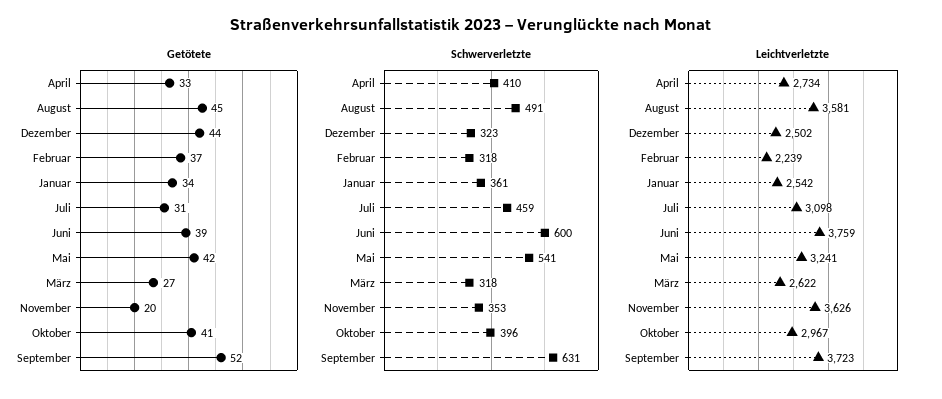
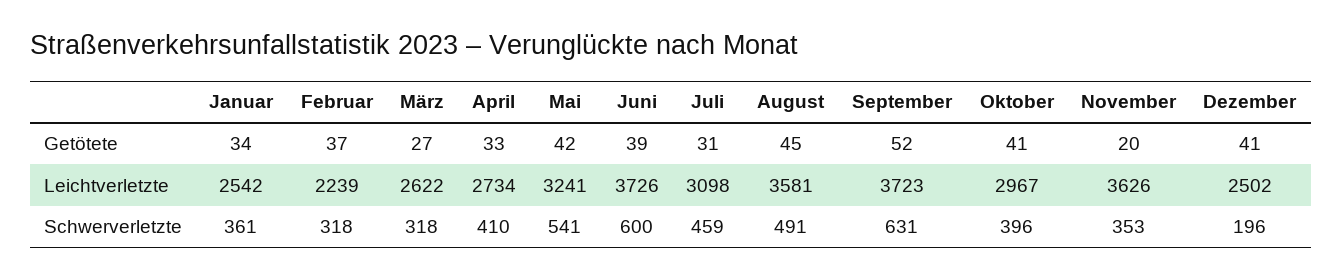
  {
    "Getötete": {
      "April": 33,
      "August": 45,
-     "Dezember": 44,
+     "Dezember": 41,
      "Februar": 37,
      "Januar": 34,
      "Juli": 31,
      "Juni": 39,
      "Mai": 42,
      "März": 27,
      "November": 20,
      "Oktober": 41,
      "September": 52
    },
    "Schwerverletzte": {
      "April": 410,
      "August": 491,
-     "Dezember": 323,
+     "Dezember": 196,
      "Februar": 318,
      "Januar": 361,
      "Juli": 459,
      "Juni": 600,
      "Mai": 541,
      "März": 318,
      "November": 353,
      "Oktober": 396,
      "September": 631
    },
    "Leichtverletzte": {
      "April": 2734,
      "August": 3581,
      "Dezember": 2502,
      "Februar": 2239,
      "Januar": 2542,
      "Juli": 3098,
-     "Juni": 3759,
+     "Juni": 3726,
      "Mai": 3241,
      "März": 2622,
      "November": 3626,
      "Oktober": 2967,
      "September": 3723
    }
  }

